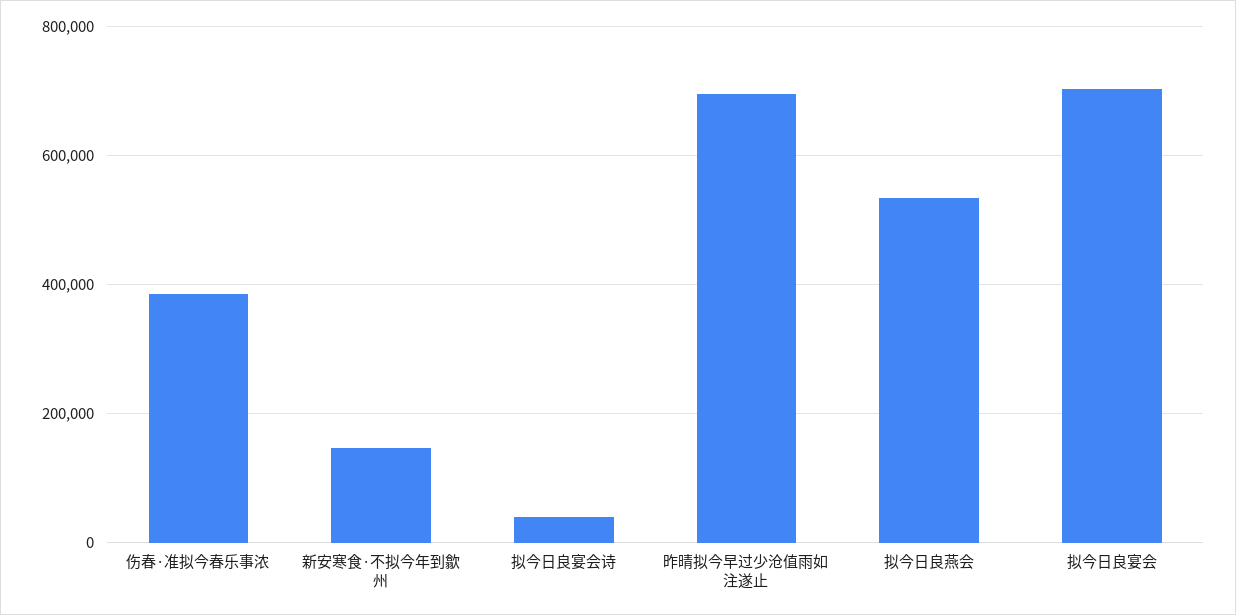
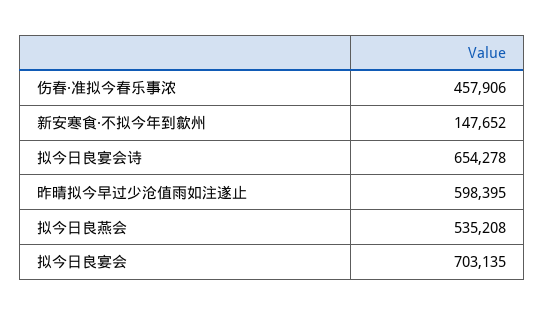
  {
-   "伤春·准拟今春乐事浓": 380000,
+   "伤春·准拟今春乐事浓": 457906,
    "新安寒食·不拟今年到歙州": 147652,
-   "拟今日良宴会诗": 40000,
+   "拟今日良宴会诗": 654278,
-   "昨晴拟今早过少沧值雨如注遂止": 700000,
+   "昨晴拟今早过少沧值雨如注遂止": 598395,
    "拟今日良燕会": 535208,
    "拟今日良宴会": 703135
  }

